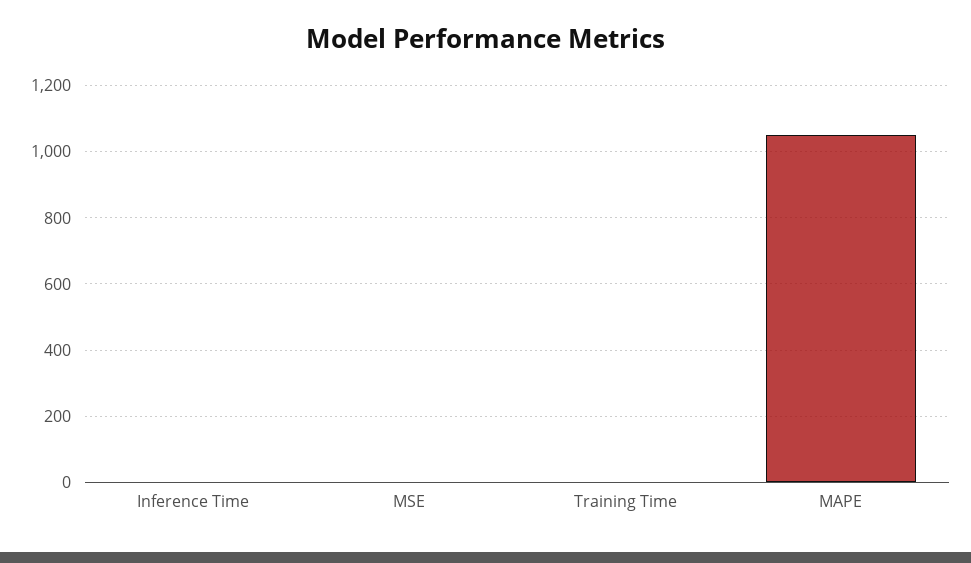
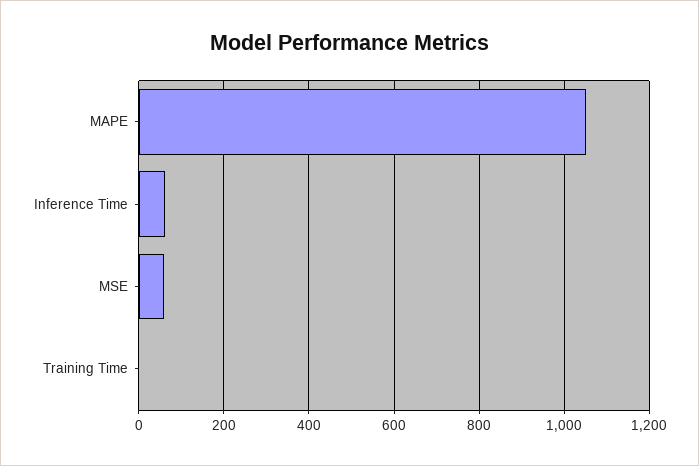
  {
-   "Inference Time": 0,
+   "Inference Time": 60,
-   "MSE": 0,
+   "MSE": 60,
    "Training Time": 0,
    "MAPE": 1060
  }

